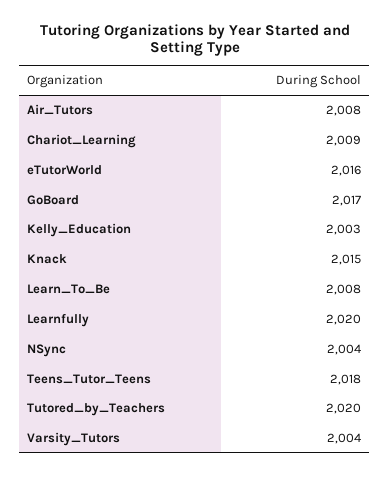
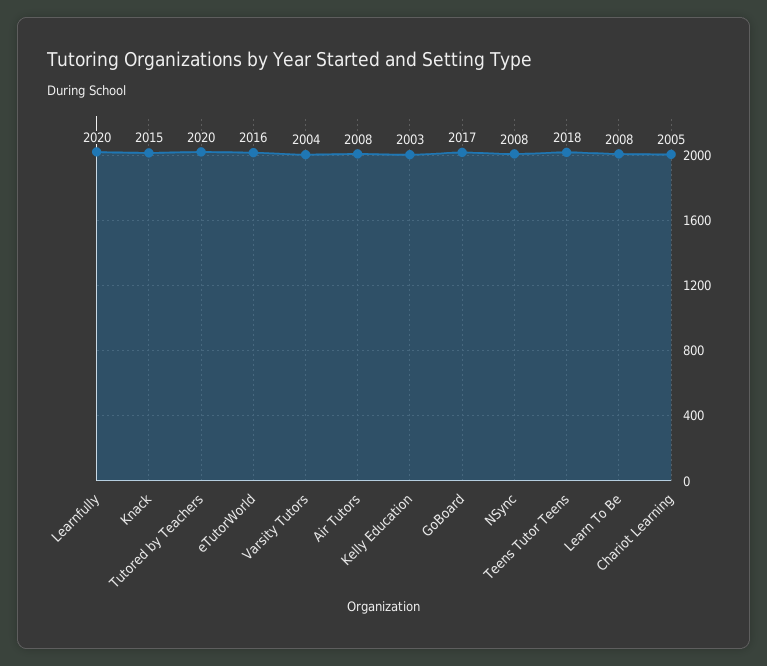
  {
    "Air_Tutors": 2008,
-   "Chariot_Learning": 2009,
+   "Chariot_Learning": 2005,
    "eTutorWorld": 2016,
    "GoBoard": 2017,
    "Kelly_Education": 2003,
    "Knack": 2015,
    "Learn_To_Be": 2008,
    "Learnfully": 2020,
-   "NSync": 2004,
+   "NSync": 2008,
    "Teens_Tutor_Teens": 2018,
    "Tutored_by_Teachers": 2020,
    "Varsity_Tutors": 2004
  }

